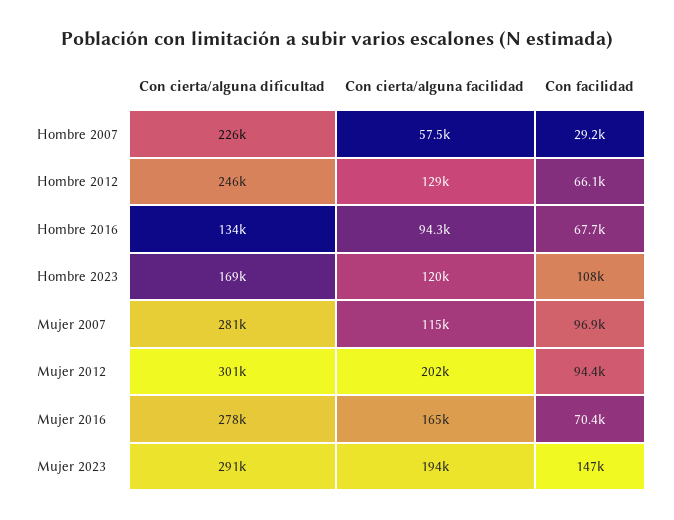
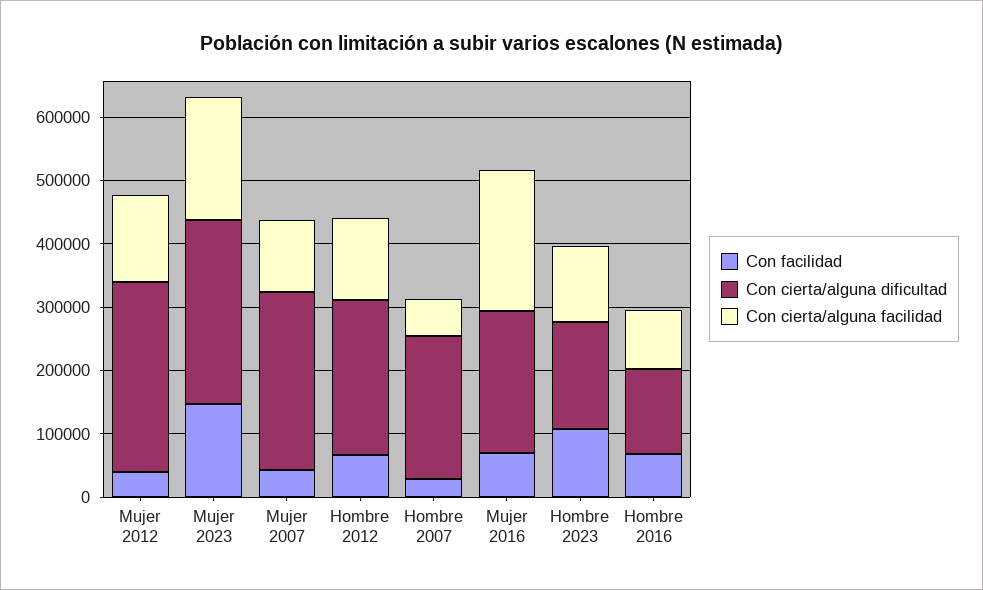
  {
    "Con cierta/alguna dificultad": {
      "Hombre 2007": 226000,
      "Hombre 2012": 246000,
      "Hombre 2016": 134000,
      "Hombre 2023": 169000,
      "Mujer 2007": 281000,
      "Mujer 2012": 301000,
-     "Mujer 2016": 278000,
+     "Mujer 2016": 220000,
      "Mujer 2023": 291000
    },
    "Con cierta/alguna facilidad": {
      "Hombre 2007": 57500,
      "Hombre 2012": 129000,
      "Hombre 2016": 94300,
      "Hombre 2023": 120000,
      "Mujer 2007": 115000,
-     "Mujer 2012": 202000,
+     "Mujer 2012": 140000,
-     "Mujer 2016": 165000,
+     "Mujer 2016": 220000,
      "Mujer 2023": 194000
    },
    "Con facilidad": {
      "Hombre 2007": 29200,
      "Hombre 2012": 66100,
      "Hombre 2016": 67700,
      "Hombre 2023": 108000,
-     "Mujer 2007": 96900,
+     "Mujer 2007": 40000,
-     "Mujer 2012": 94400,
+     "Mujer 2012": 40000,
      "Mujer 2016": 70400,
      "Mujer 2023": 147000
    }
  }

